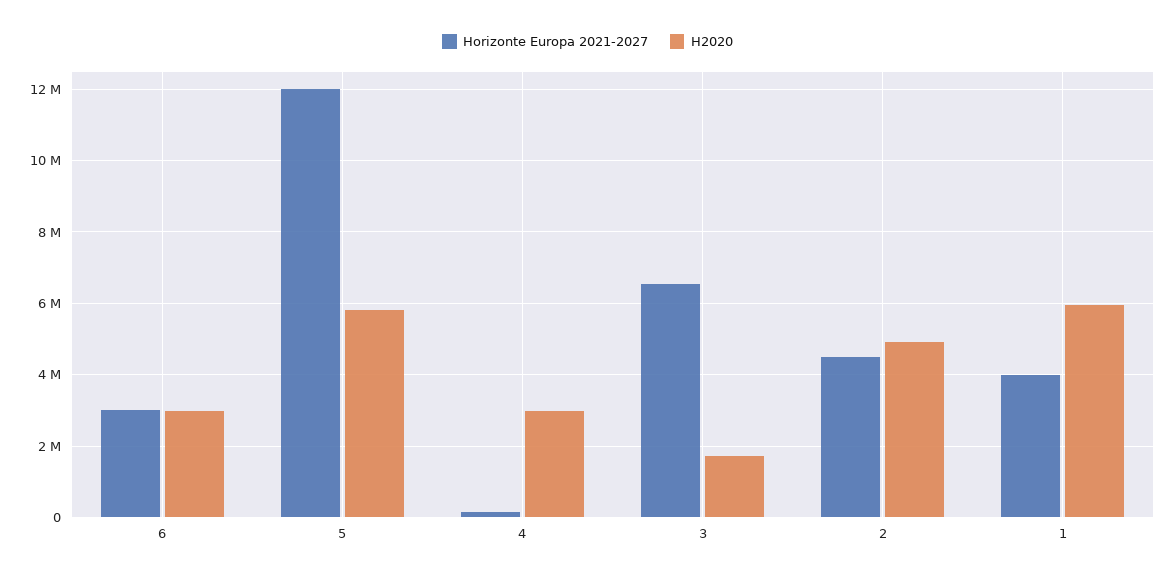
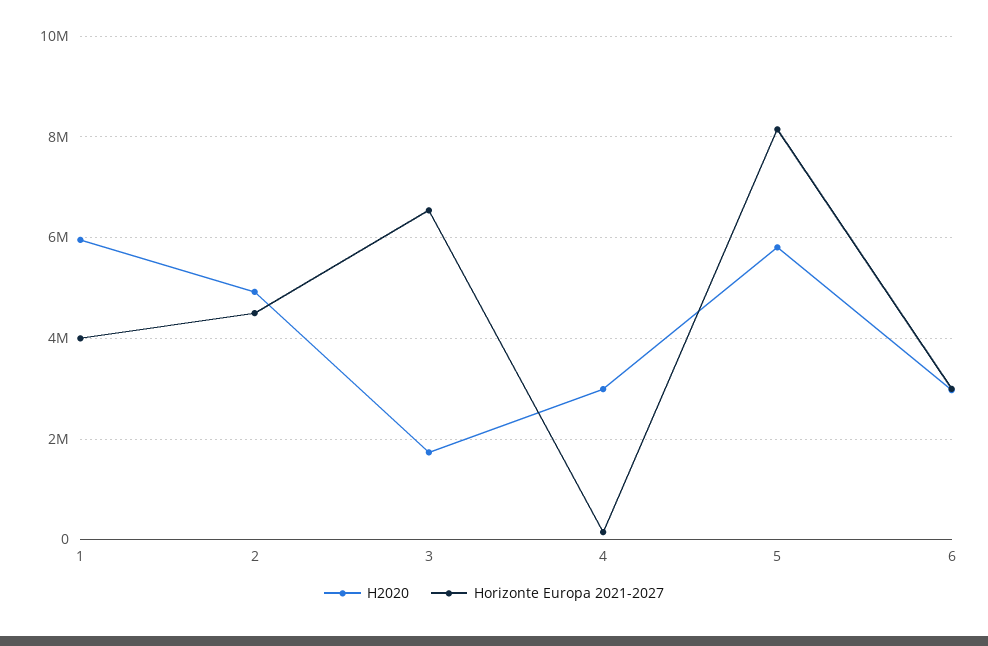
  {
    "Horizonte Europa 2021-2027": {
      "6": 3000000,
-     "5": 12000000,
+     "5": 8200000,
      "4": 200000,
      "3": 6600000,
      "2": 4400000,
      "1": 4000000
    },
    "H2020": {
      "6": 3000000,
      "5": 5800000,
      "4": 3000000,
      "3": 1800000,
      "2": 5000000,
      "1": 6000000
    }
  }

